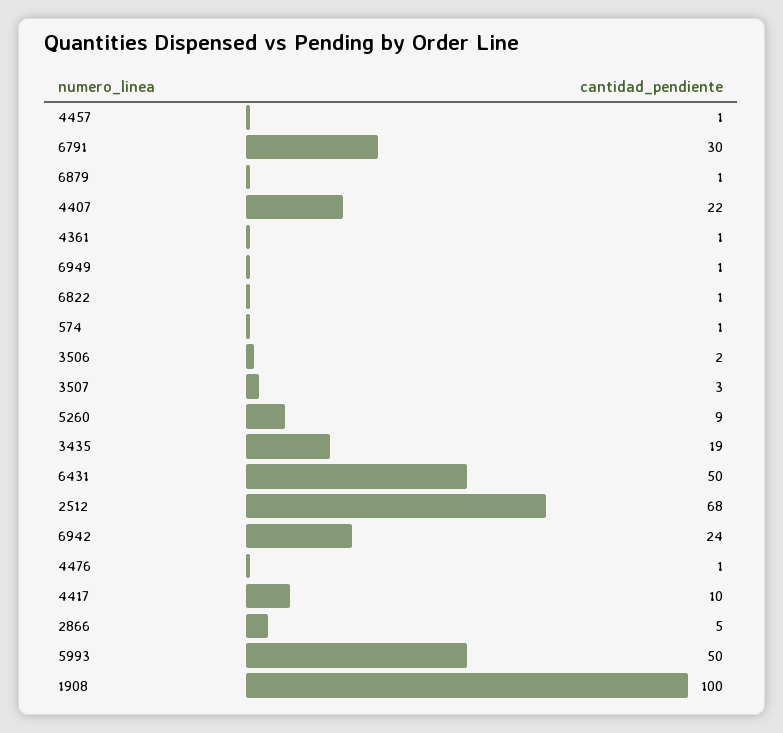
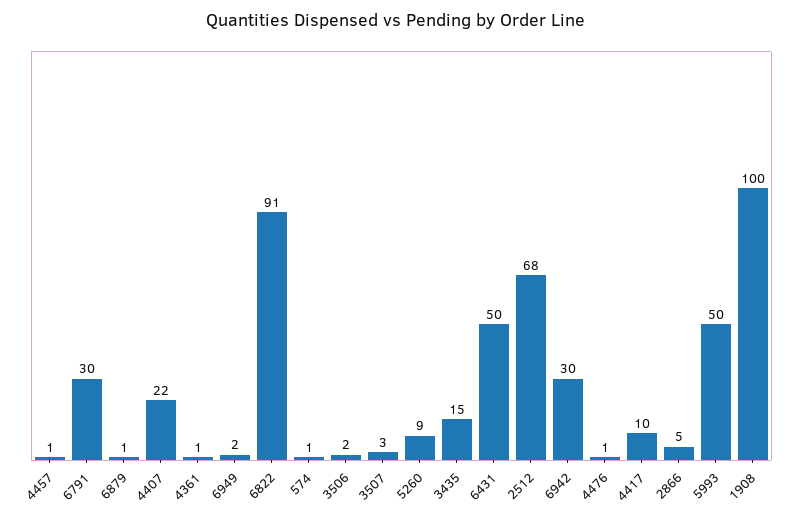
  {
    "4457": 1,
    "6791": 30,
    "6879": 1,
    "4407": 22,
    "4361": 1,
-   "6949": 1,
+   "6949": 2,
-   "6822": 1,
+   "6822": 91,
    "574": 1,
    "3506": 2,
    "3507": 3,
    "5260": 9,
-   "3435": 19,
+   "3435": 15,
    "6431": 50,
    "2512": 68,
-   "6942": 24,
+   "6942": 30,
    "4476": 1,
    "4417": 10,
    "2866": 5,
    "5993": 50,
    "1908": 100
  }

